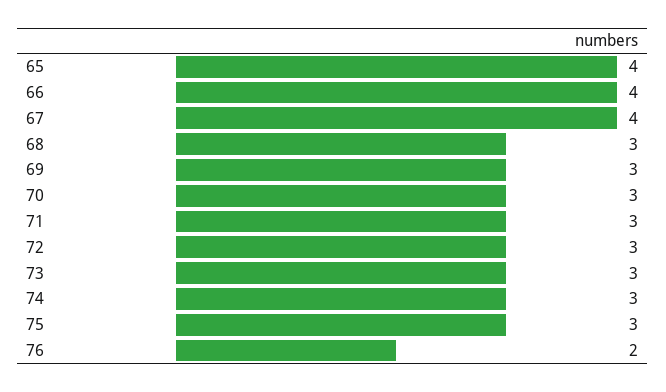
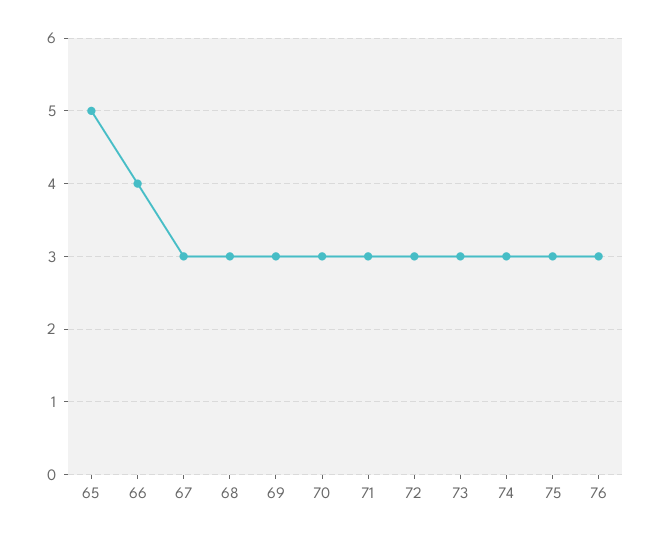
  {
-   "65": 4,
+   "65": 5,
    "66": 4,
-   "67": 4,
+   "67": 3,
    "68": 3,
    "69": 3,
    "70": 3,
    "71": 3,
    "72": 3,
    "73": 3,
    "74": 3,
    "75": 3,
-   "76": 2
+   "76": 3
  }

